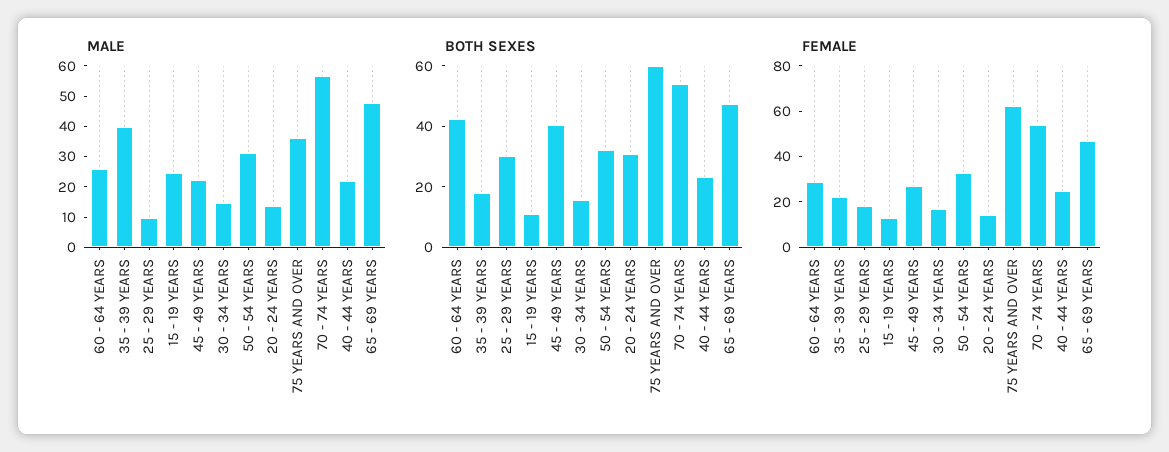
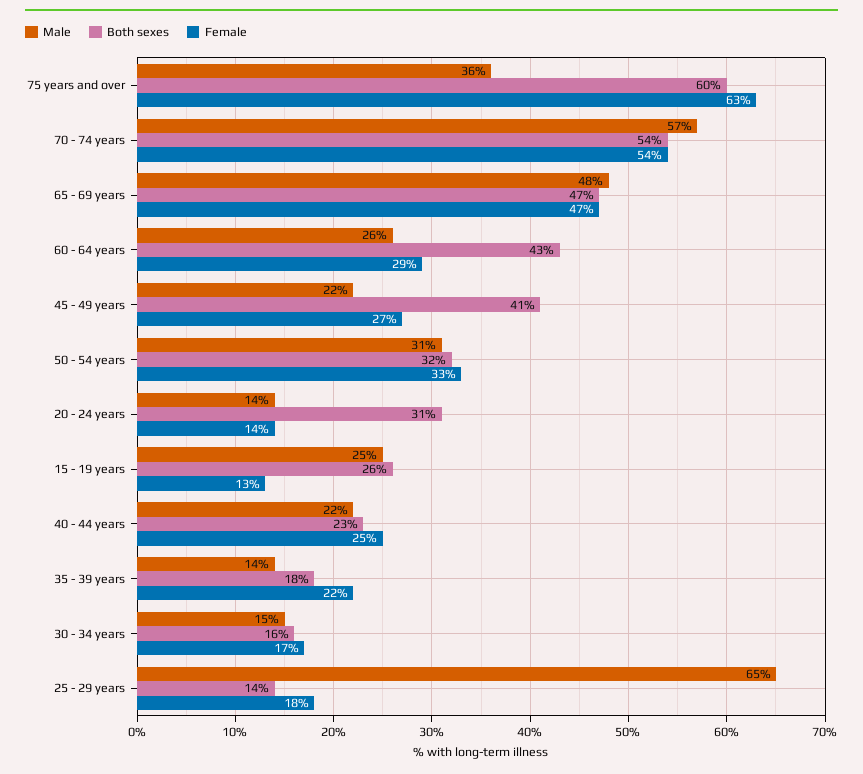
  {
    "MALE": {
      "60 - 64 YEARS": 26,
-     "35 - 39 YEARS": 40,
+     "35 - 39 YEARS": 14,
-     "25 - 29 YEARS": 10,
+     "25 - 29 YEARS": 65,
      "15 - 19 YEARS": 25,
      "45 - 49 YEARS": 22,
      "30 - 34 YEARS": 15,
      "50 - 54 YEARS": 31,
      "20 - 24 YEARS": 14,
      "75 YEARS AND OVER": 36,
      "70 - 74 YEARS": 57,
      "40 - 44 YEARS": 22,
      "65 - 69 YEARS": 48
    },
    "BOTH SEXES": {
      "60 - 64 YEARS": 43,
      "35 - 39 YEARS": 18,
-     "25 - 29 YEARS": 30,
+     "25 - 29 YEARS": 14,
-     "15 - 19 YEARS": 10,
+     "15 - 19 YEARS": 26,
      "45 - 49 YEARS": 41,
      "30 - 34 YEARS": 16,
      "50 - 54 YEARS": 32,
      "20 - 24 YEARS": 31,
      "75 YEARS AND OVER": 60,
      "70 - 74 YEARS": 54,
      "40 - 44 YEARS": 23,
      "65 - 69 YEARS": 47
    },
    "FEMALE": {
      "60 - 64 YEARS": 29,
      "35 - 39 YEARS": 22,
      "25 - 29 YEARS": 18,
      "15 - 19 YEARS": 13,
      "45 - 49 YEARS": 27,
      "30 - 34 YEARS": 17,
      "50 - 54 YEARS": 33,
      "20 - 24 YEARS": 14,
      "75 YEARS AND OVER": 63,
      "70 - 74 YEARS": 54,
      "40 - 44 YEARS": 25,
      "65 - 69 YEARS": 47
    }
  }

